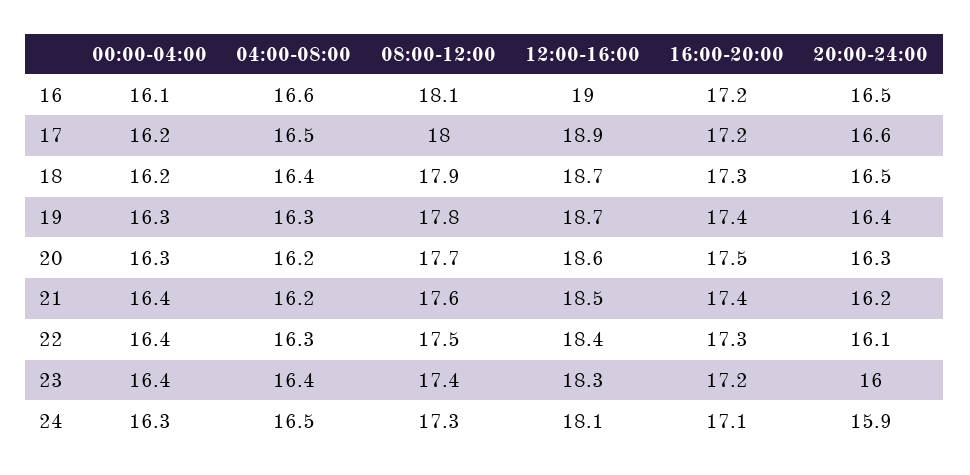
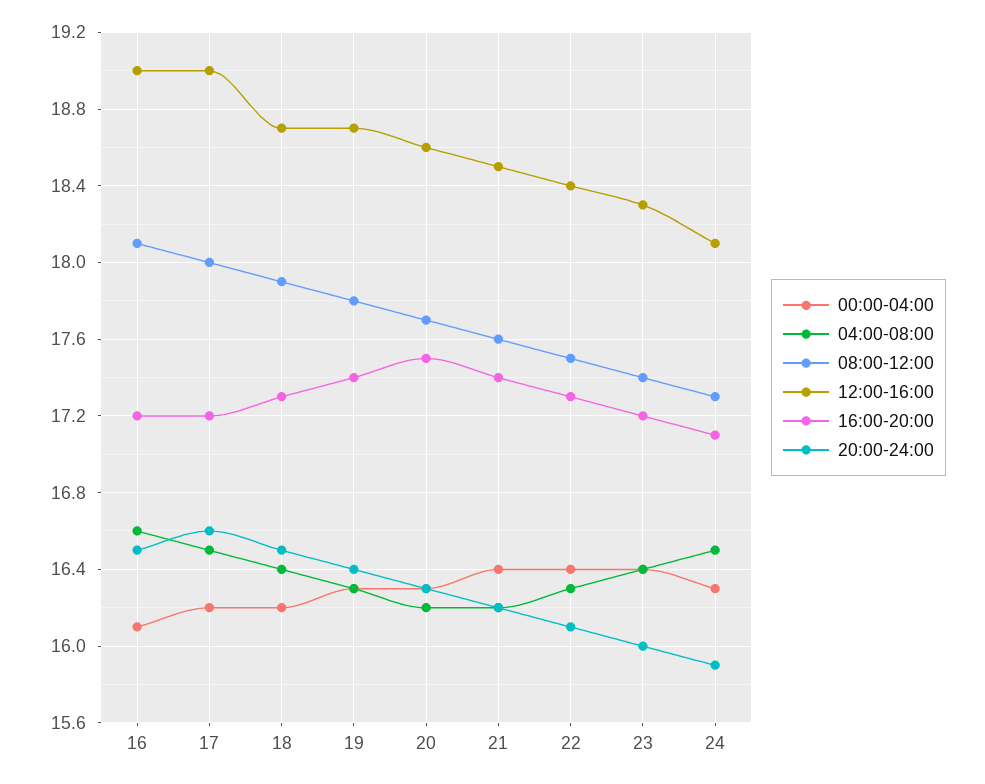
  {
    "00:00-04:00": {
      "16": 16.1,
      "17": 16.2,
      "18": 16.2,
      "19": 16.3,
      "20": 16.3,
      "21": 16.4,
      "22": 16.4,
      "23": 16.4,
      "24": 16.3
    },
    "04:00-08:00": {
      "16": 16.6,
      "17": 16.5,
      "18": 16.4,
      "19": 16.3,
      "20": 16.2,
      "21": 16.2,
      "22": 16.3,
      "23": 16.4,
      "24": 16.5
    },
    "08:00-12:00": {
      "16": 18.1,
      "17": 18,
      "18": 17.9,
      "19": 17.8,
      "20": 17.7,
      "21": 17.6,
      "22": 17.5,
      "23": 17.4,
      "24": 17.3
    },
    "12:00-16:00": {
      "16": 19,
-     "17": 18.9,
+     "17": 19,
      "18": 18.7,
      "19": 18.7,
      "20": 18.6,
      "21": 18.5,
      "22": 18.4,
      "23": 18.3,
      "24": 18.1
    },
    "16:00-20:00": {
      "16": 17.2,
      "17": 17.2,
      "18": 17.3,
      "19": 17.4,
      "20": 17.5,
      "21": 17.4,
      "22": 17.3,
      "23": 17.2,
      "24": 17.1
    },
    "20:00-24:00": {
      "16": 16.5,
      "17": 16.6,
      "18": 16.5,
      "19": 16.4,
      "20": 16.3,
      "21": 16.2,
      "22": 16.1,
      "23": 16,
      "24": 15.9
    }
  }

